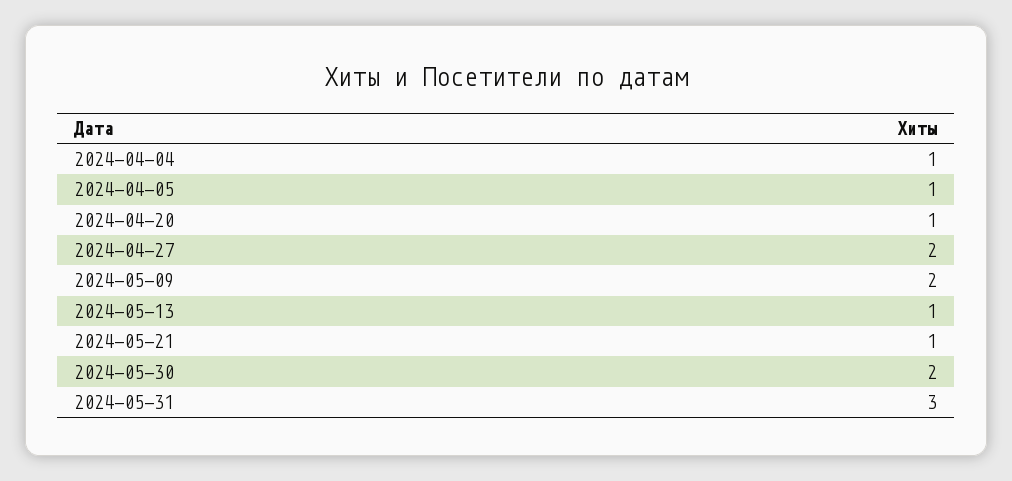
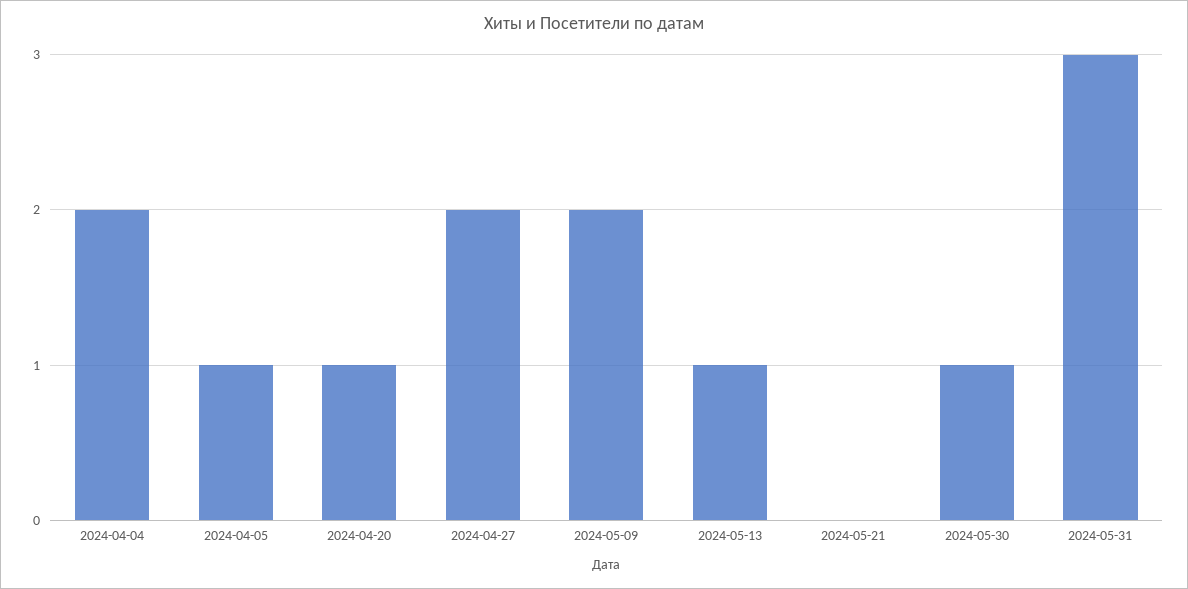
  {
-   "2024-04-04": 1,
+   "2024-04-04": 2,
    "2024-04-05": 1,
    "2024-04-20": 1,
    "2024-04-27": 2,
    "2024-05-09": 2,
    "2024-05-13": 1,
-   "2024-05-21": 1,
+   "2024-05-21": 0,
-   "2024-05-30": 2,
+   "2024-05-30": 1,
    "2024-05-31": 3
  }

